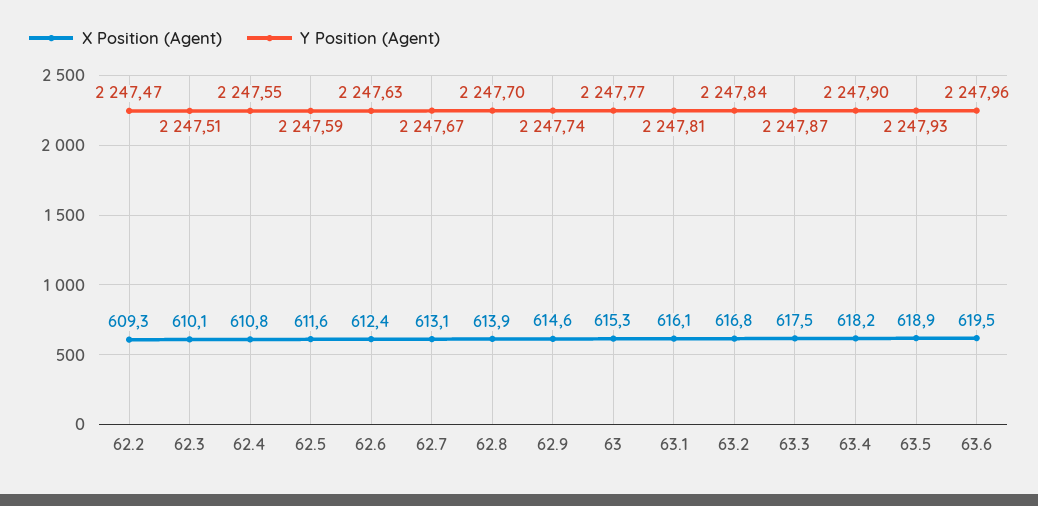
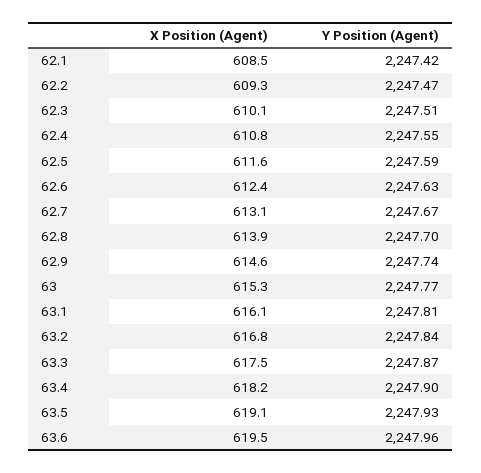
  {
    "X Position (Agent)": {
      "62.2": 609.3,
      "62.3": 610.1,
      "62.4": 610.8,
      "62.5": 611.6,
      "62.6": 612.4,
      "62.7": 613.1,
      "62.8": 613.9,
      "62.9": 614.6,
      "63": 615.3,
      "63.1": 616.1,
      "63.2": 616.8,
      "63.3": 617.5,
      "63.4": 618.2,
-     "63.5": 618.9,
+     "63.5": 619.1,
-     "63.6": 619.5
+     "63.6": 619.5,
+     "62.1": 608.5
    },
    "Y Position (Agent)": {
      "62.2": 2247.47,
      "62.3": 2247.51,
      "62.4": 2247.55,
      "62.5": 2247.59,
      "62.6": 2247.63,
      "62.7": 2247.67,
      "62.8": 2247.7,
      "62.9": 2247.74,
      "63": 2247.77,
      "63.1": 2247.81,
      "63.2": 2247.84,
      "63.3": 2247.87,
      "63.4": 2247.9,
      "63.5": 2247.93,
-     "63.6": 2247.96
+     "63.6": 2247.96,
+     "62.1": 2247.42
    }
  }

